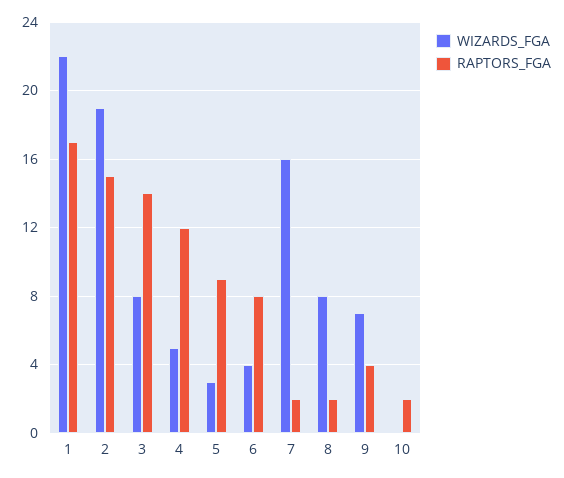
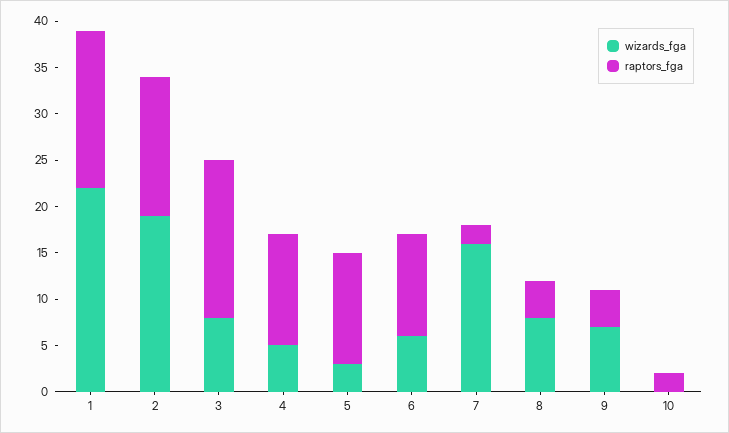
  {
    "WIZARDS_FGA": {
      "1": 22,
      "2": 19,
      "3": 8,
      "4": 5,
      "5": 3,
-     "6": 4,
+     "6": 6,
      "7": 16,
      "8": 8,
      "9": 7,
      "10": 0
    },
    "RAPTORS_FGA": {
      "1": 17,
      "2": 15,
-     "3": 14,
+     "3": 17,
      "4": 12,
-     "5": 9,
+     "5": 12,
-     "6": 8,
+     "6": 11,
      "7": 2,
-     "8": 2,
+     "8": 4,
      "9": 4,
      "10": 2
    }
  }

